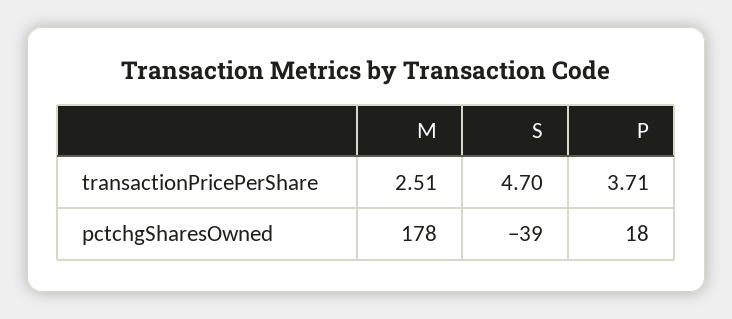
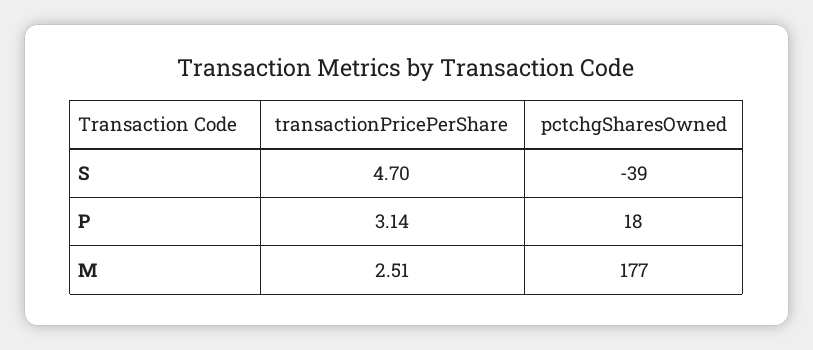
  {
    "M": {
      "transactionPricePerShare": 2.51,
-     "pctchgSharesOwned": 178
+     "pctchgSharesOwned": 177
    },
    "S": {
      "transactionPricePerShare": 4.7,
      "pctchgSharesOwned": -39
    },
    "P": {
-     "transactionPricePerShare": 3.71,
+     "transactionPricePerShare": 3.14,
      "pctchgSharesOwned": 18
    }
  }

